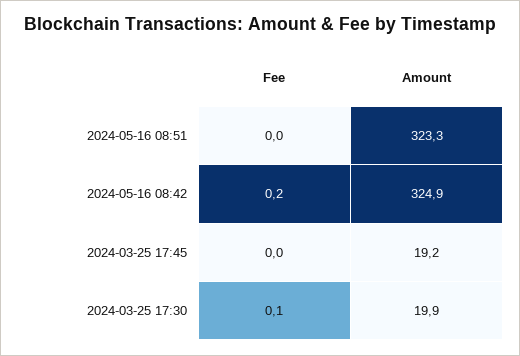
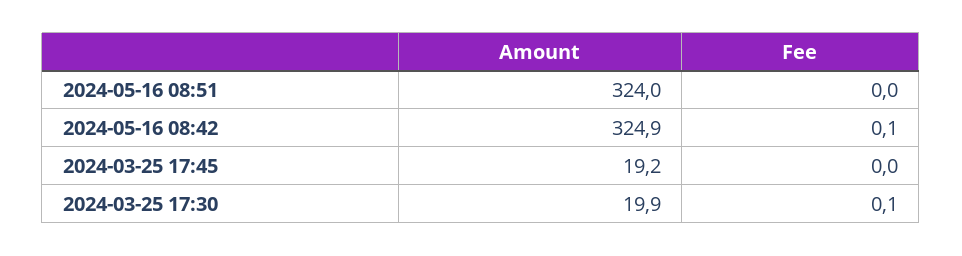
  {
    "Fee": {
      "2024-05-16 08:51": 0,
-     "2024-05-16 08:42": 0.2,
+     "2024-05-16 08:42": 0.1,
      "2024-03-25 17:45": 0,
      "2024-03-25 17:30": 0.1
    },
    "Amount": {
-     "2024-05-16 08:51": 323.3,
+     "2024-05-16 08:51": 324,
      "2024-05-16 08:42": 324.9,
      "2024-03-25 17:45": 19.2,
      "2024-03-25 17:30": 19.9
    }
  }

